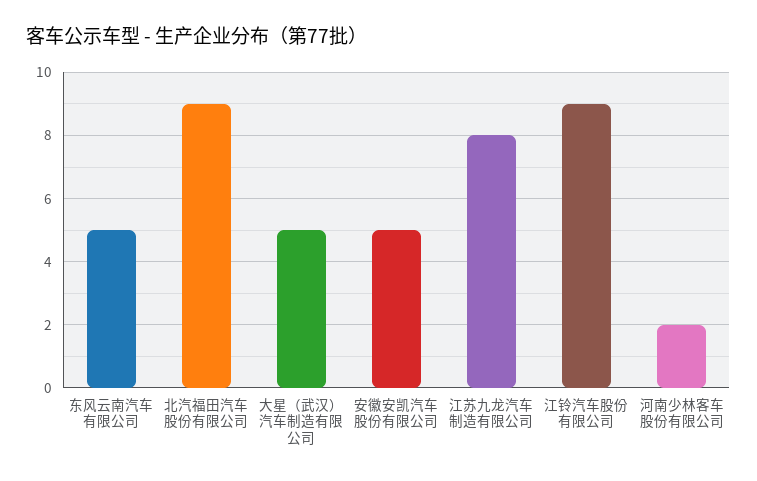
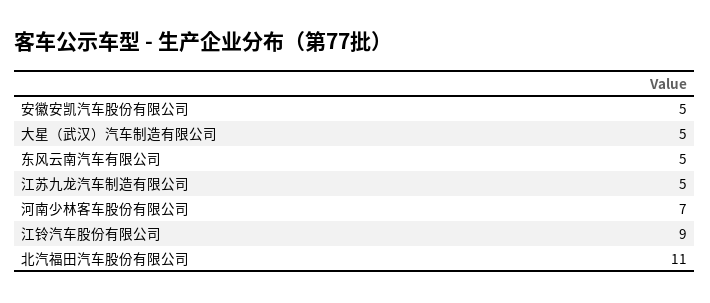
  {
    "东风云南汽车有限公司": 5,
-   "北汽福田汽车股份有限公司": 9,
+   "北汽福田汽车股份有限公司": 11,
    "大星（武汉）汽车制造有限公司": 5,
    "安徽安凯汽车股份有限公司": 5,
-   "江苏九龙汽车制造有限公司": 8,
+   "江苏九龙汽车制造有限公司": 5,
    "江铃汽车股份有限公司": 9,
-   "河南少林客车股份有限公司": 2
+   "河南少林客车股份有限公司": 7
  }

